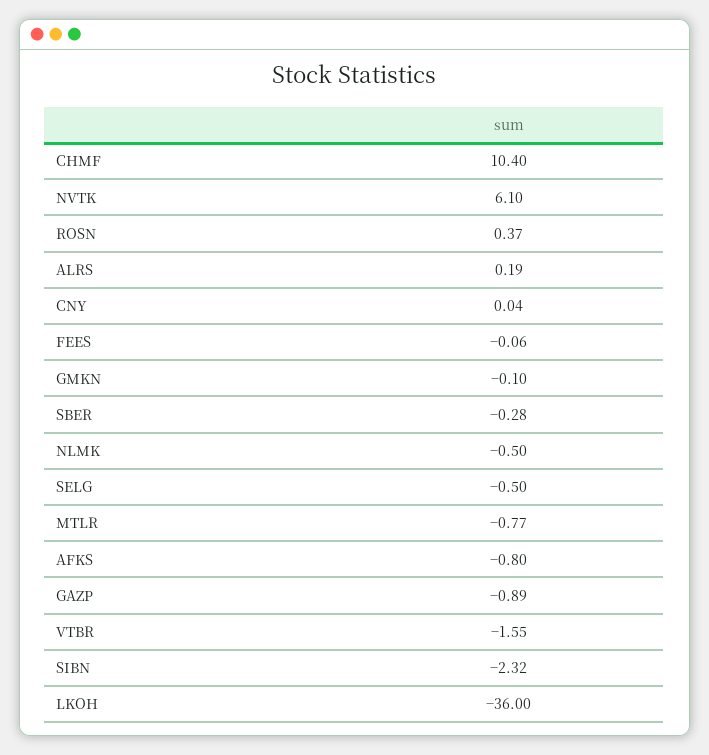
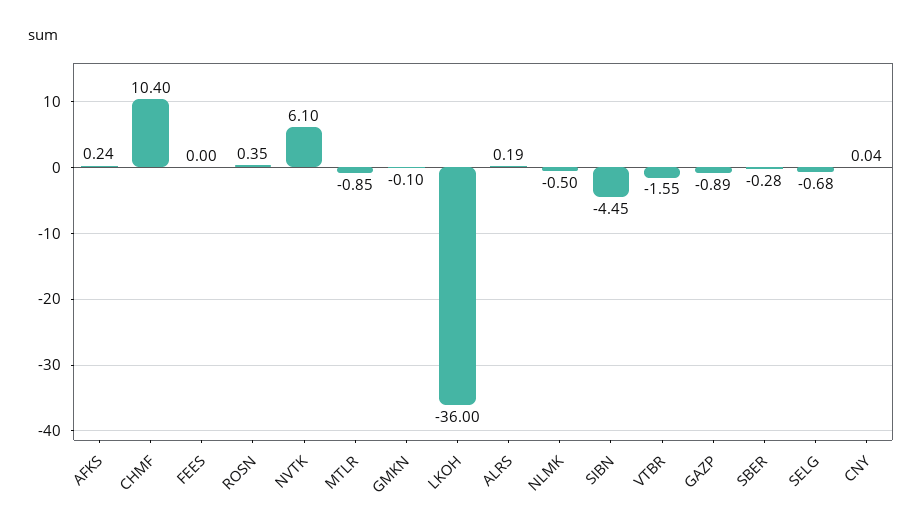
  {
    "CHMF": 10.4,
    "NVTK": 6.1,
-   "ROSN": 0.37,
+   "ROSN": 0.35,
    "ALRS": 0.19,
    "CNY": 0.04,
-   "FEES": -0.06,
+   "FEES": 0,
    "GMKN": -0.1,
    "SBER": -0.28,
    "NLMK": -0.5,
-   "SELG": -0.5,
+   "SELG": -0.68,
-   "MTLR": -0.77,
+   "MTLR": -0.85,
-   "AFKS": -0.8,
+   "AFKS": 0.24,
    "GAZP": -0.89,
    "VTBR": -1.55,
-   "SIBN": -2.32,
+   "SIBN": -4.45,
    "LKOH": -36
  }

